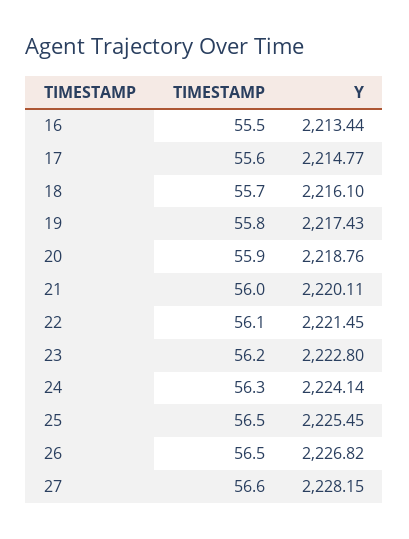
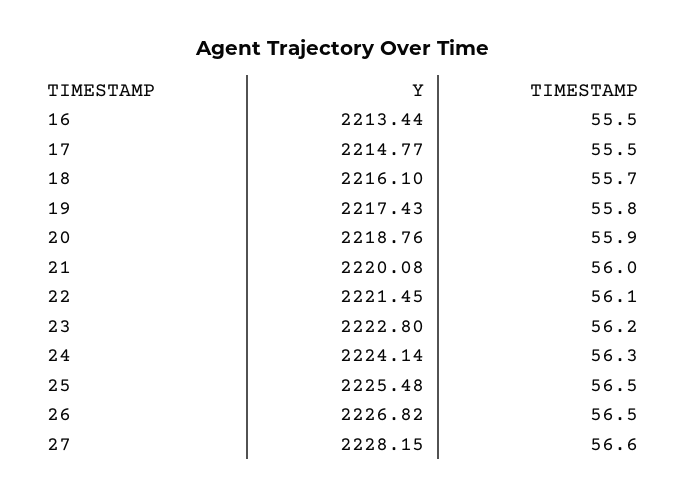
  {
    "TIMESTAMP": {
      "16": 55.5,
-     "17": 55.6,
+     "17": 55.5,
      "18": 55.7,
      "19": 55.8,
      "20": 55.9,
      "21": 56,
      "22": 56.1,
      "23": 56.2,
      "24": 56.3,
      "25": 56.5,
      "26": 56.5,
      "27": 56.6
    },
    "Y": {
      "16": 2213.44,
      "17": 2214.77,
      "18": 2216.1,
      "19": 2217.43,
      "20": 2218.76,
-     "21": 2220.11,
+     "21": 2220.08,
      "22": 2221.45,
      "23": 2222.8,
      "24": 2224.14,
-     "25": 2225.45,
+     "25": 2225.48,
      "26": 2226.82,
      "27": 2228.15
    }
  }

